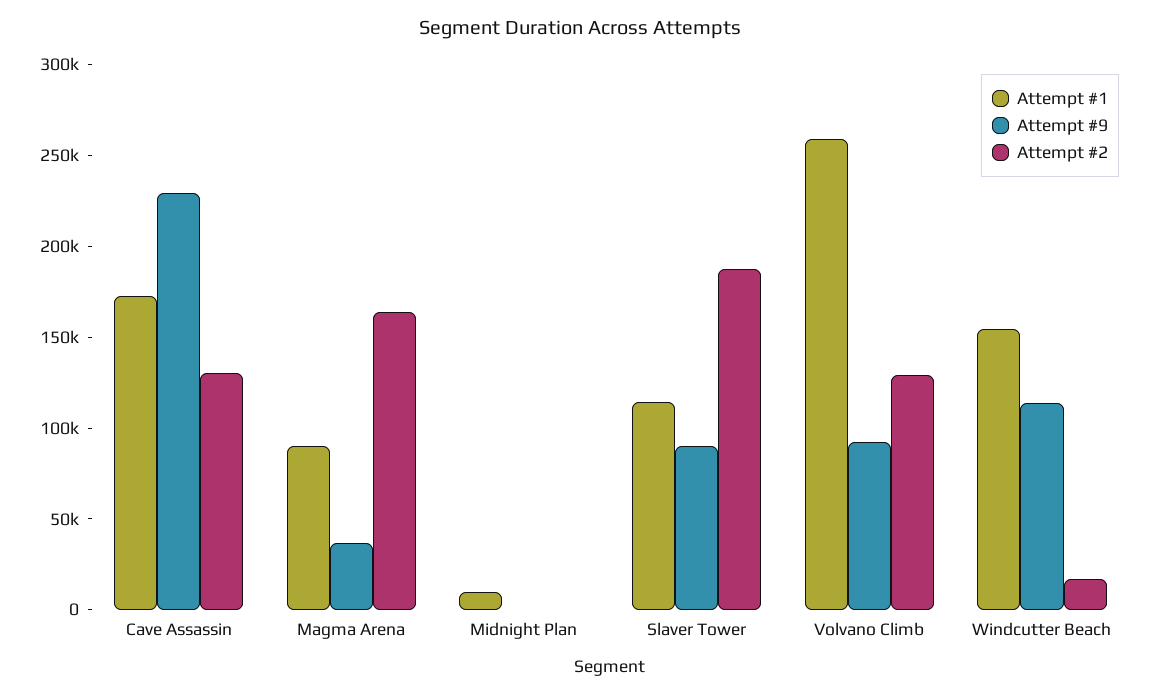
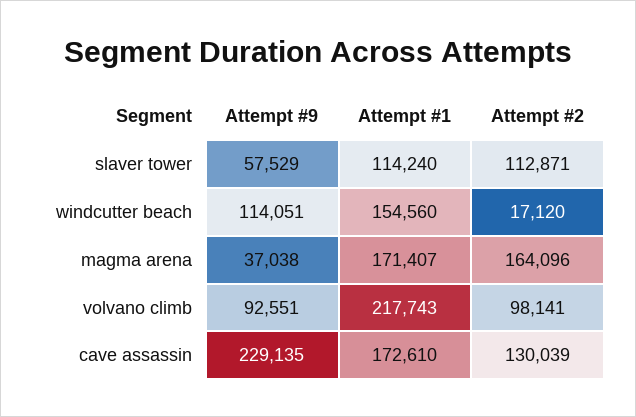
  {
    "Attempt #1": {
      "Cave Assassin": 172610,
-     "Magma Arena": 90000,
+     "Magma Arena": 171407,
-     "Midnight Plan": 10000,
      "Slaver Tower": 114240,
-     "Volvano Climb": 260000,
+     "Volvano Climb": 217743,
      "Windcutter Beach": 154560
    },
    "Attempt #9": {
      "Cave Assassin": 229135,
      "Magma Arena": 37038,
-     "Midnight Plan": 0,
-     "Slaver Tower": 90000,
+     "Slaver Tower": 57529,
      "Volvano Climb": 92551,
      "Windcutter Beach": 114051
    },
    "Attempt #2": {
      "Cave Assassin": 130039,
      "Magma Arena": 164096,
-     "Midnight Plan": 0,
-     "Slaver Tower": 190000,
+     "Slaver Tower": 112871,
-     "Volvano Climb": 130000,
+     "Volvano Climb": 98141,
      "Windcutter Beach": 17120
    }
  }

